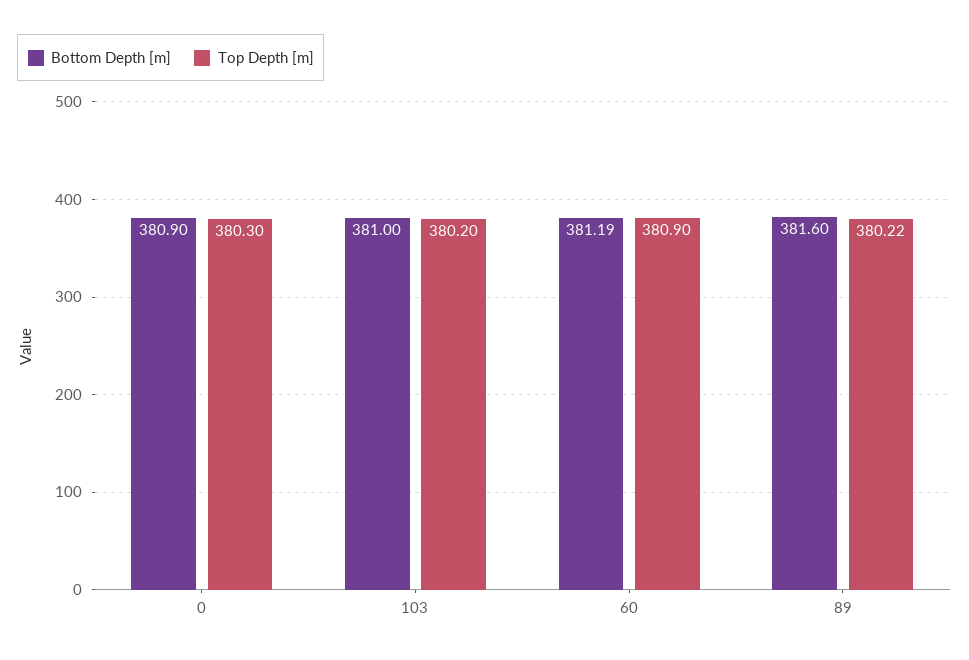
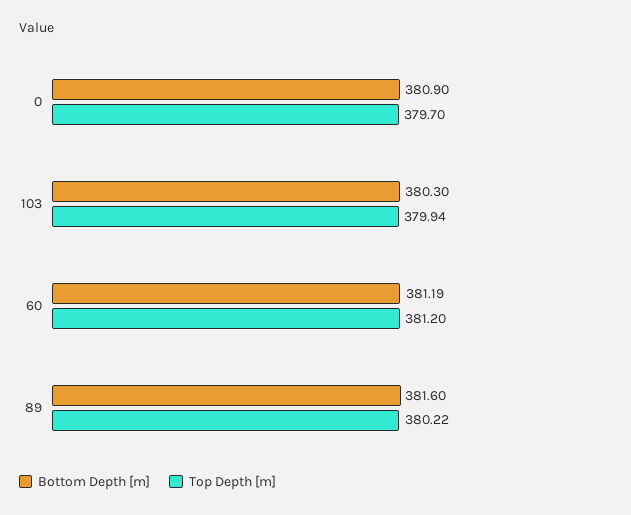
  {
    "Bottom Depth [m]": {
      "0": 380.9,
-     "103": 381,
+     "103": 380.3,
      "60": 381.19,
      "89": 381.6
    },
    "Top Depth [m]": {
-     "0": 380.3,
+     "0": 379.7,
-     "103": 380.2,
+     "103": 379.94,
-     "60": 380.9,
+     "60": 381.2,
      "89": 380.22
    }
  }

